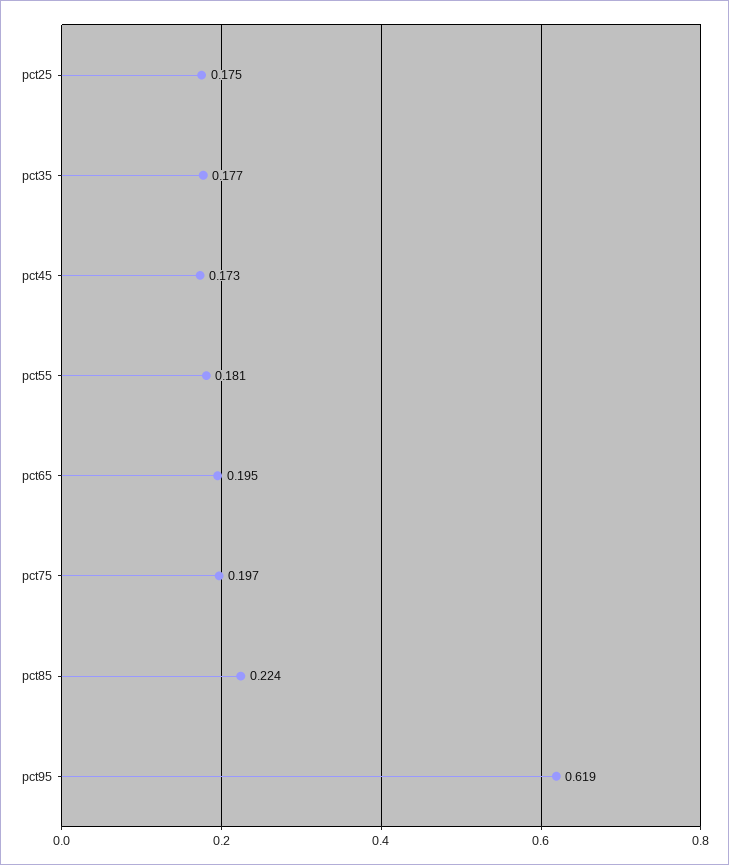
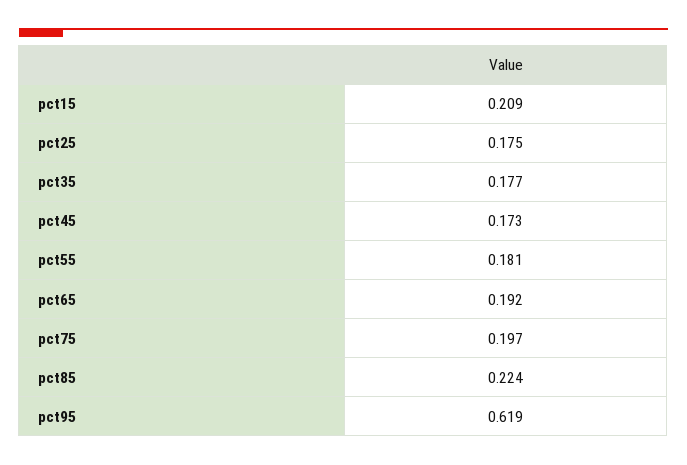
  {
    "pct25": 0.175,
    "pct35": 0.177,
    "pct45": 0.173,
    "pct55": 0.181,
-   "pct65": 0.195,
+   "pct65": 0.192,
    "pct75": 0.197,
    "pct85": 0.224,
-   "pct95": 0.619
+   "pct95": 0.619,
+   "pct15": 0.209
  }

